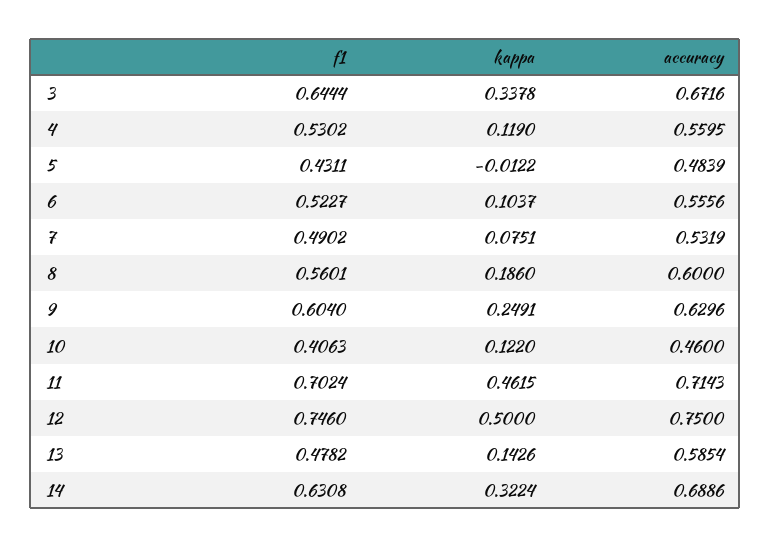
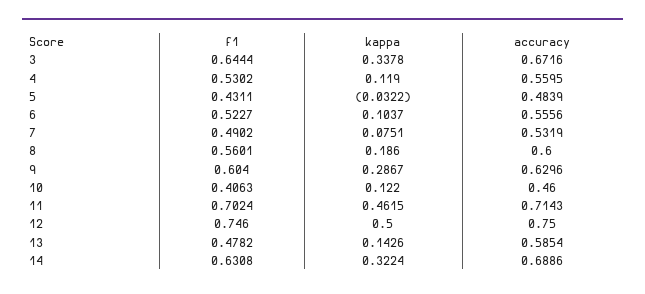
  {
    "f1": {
      "3": 0.6444,
      "4": 0.5302,
      "5": 0.4311,
      "6": 0.5227,
      "7": 0.4902,
      "8": 0.5601,
      "9": 0.604,
      "10": 0.4063,
      "11": 0.7024,
      "12": 0.746,
      "13": 0.4782,
      "14": 0.6308
    },
    "kappa": {
      "3": 0.3378,
      "4": 0.119,
-     "5": -0.0122,
+     "5": -0.0322,
      "6": 0.1037,
      "7": 0.0751,
      "8": 0.186,
-     "9": 0.2491,
+     "9": 0.2867,
      "10": 0.122,
      "11": 0.4615,
      "12": 0.5,
      "13": 0.1426,
      "14": 0.3224
    },
    "accuracy": {
      "3": 0.6716,
      "4": 0.5595,
      "5": 0.4839,
      "6": 0.5556,
      "7": 0.5319,
      "8": 0.6,
      "9": 0.6296,
      "10": 0.46,
      "11": 0.7143,
      "12": 0.75,
      "13": 0.5854,
      "14": 0.6886
    }
  }

